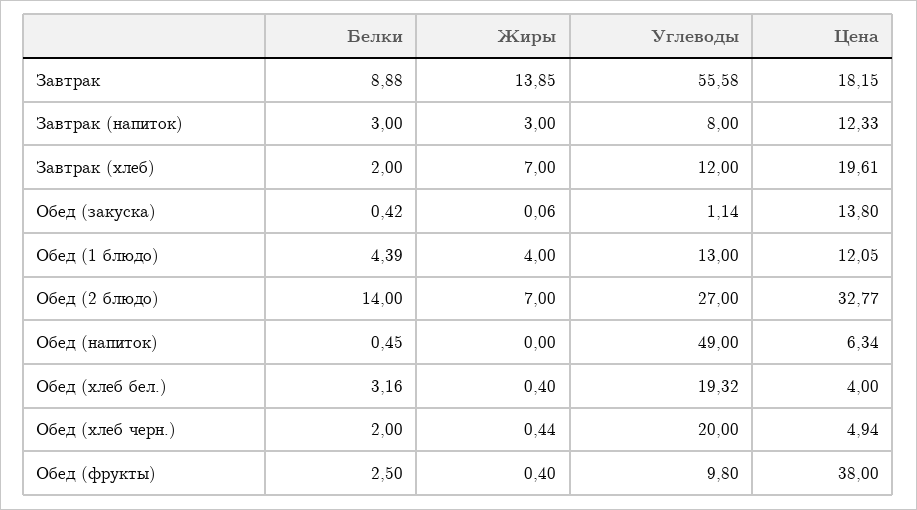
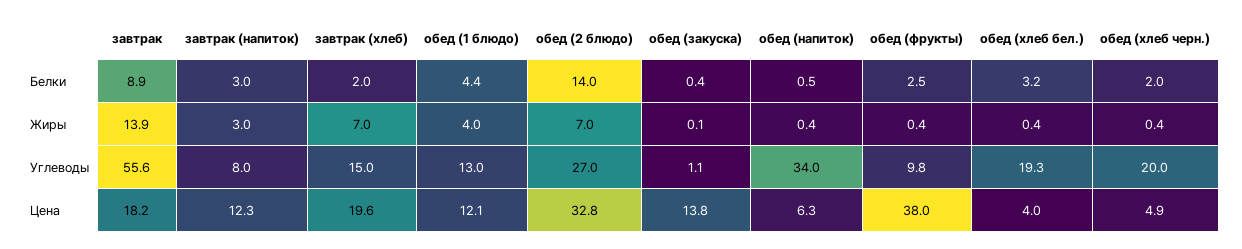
  {
    "Белки": {
      "Завтрак": 8.88,
      "Завтрак (напиток)": 3,
      "Завтрак (хлеб)": 2,
      "Обед (закуска)": 0.42,
      "Обед (1 блюдо)": 4.39,
      "Обед (2 блюдо)": 14,
      "Обед (напиток)": 0.45,
      "Обед (хлеб бел.)": 3.16,
      "Обед (хлеб черн.)": 2,
      "Обед (фрукты)": 2.5
    },
    "Жиры": {
      "Завтрак": 13.85,
      "Завтрак (напиток)": 3,
      "Завтрак (хлеб)": 7,
      "Обед (закуска)": 0.06,
      "Обед (1 блюдо)": 4,
      "Обед (2 блюдо)": 7,
-     "Обед (напиток)": 0,
+     "Обед (напиток)": 0.4,
      "Обед (хлеб бел.)": 0.4,
      "Обед (хлеб черн.)": 0.44,
      "Обед (фрукты)": 0.4
    },
    "Углеводы": {
      "Завтрак": 55.58,
      "Завтрак (напиток)": 8,
-     "Завтрак (хлеб)": 12,
+     "Завтрак (хлеб)": 15,
      "Обед (закуска)": 1.14,
      "Обед (1 блюдо)": 13,
      "Обед (2 блюдо)": 27,
-     "Обед (напиток)": 49,
+     "Обед (напиток)": 34,
      "Обед (хлеб бел.)": 19.32,
      "Обед (хлеб черн.)": 20,
      "Обед (фрукты)": 9.8
    },
    "Цена": {
      "Завтрак": 18.15,
      "Завтрак (напиток)": 12.33,
      "Завтрак (хлеб)": 19.61,
      "Обед (закуска)": 13.8,
      "Обед (1 блюдо)": 12.05,
      "Обед (2 блюдо)": 32.77,
      "Обед (напиток)": 6.34,
      "Обед (хлеб бел.)": 4,
      "Обед (хлеб черн.)": 4.94,
      "Обед (фрукты)": 38
    }
  }

